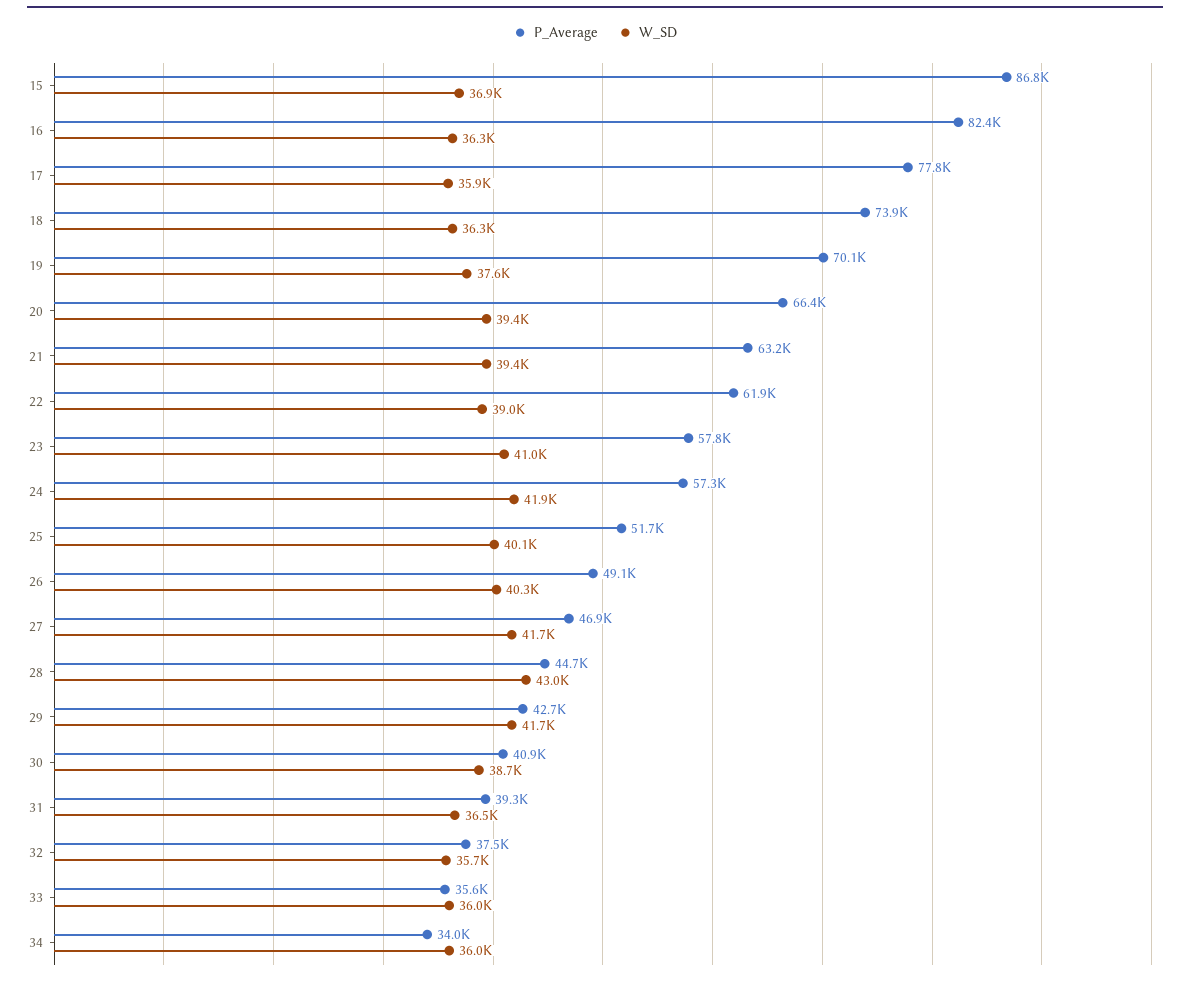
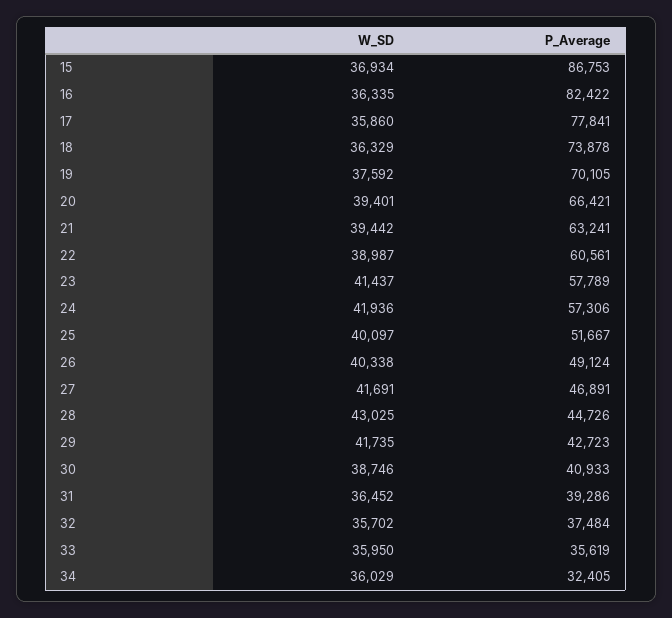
  {
    "P_Average": {
      "15": 86753,
      "16": 82422,
      "17": 77841,
      "18": 73878,
      "19": 70105,
      "20": 66421,
      "21": 63241,
-     "22": 61900,
+     "22": 60561,
      "23": 57789,
      "24": 57306,
      "25": 51667,
      "26": 49124,
      "27": 46891,
      "28": 44726,
      "29": 42723,
      "30": 40933,
      "31": 39286,
      "32": 37484,
      "33": 35619,
-     "34": 34000
+     "34": 32405
    },
    "W_SD": {
      "15": 36934,
      "16": 36335,
      "17": 35860,
      "18": 36329,
      "19": 37592,
      "20": 39401,
      "21": 39442,
      "22": 38987,
-     "23": 41000,
+     "23": 41437,
      "24": 41936,
      "25": 40097,
      "26": 40338,
      "27": 41691,
      "28": 43025,
      "29": 41735,
      "30": 38746,
      "31": 36452,
      "32": 35702,
      "33": 35950,
      "34": 36029
    }
  }

